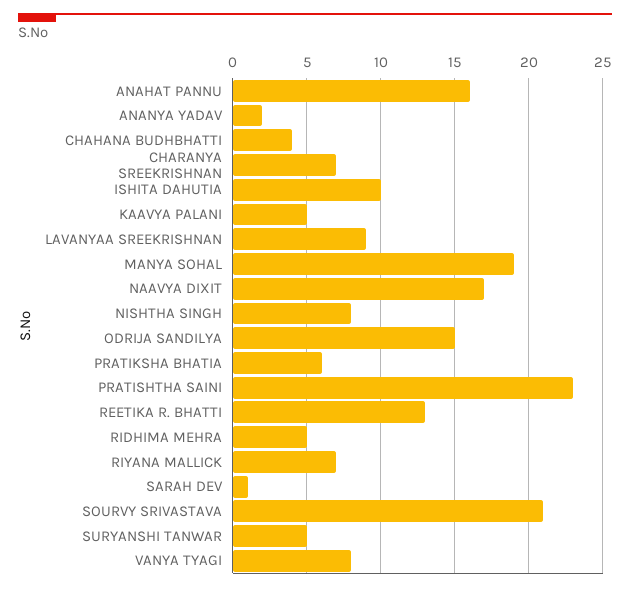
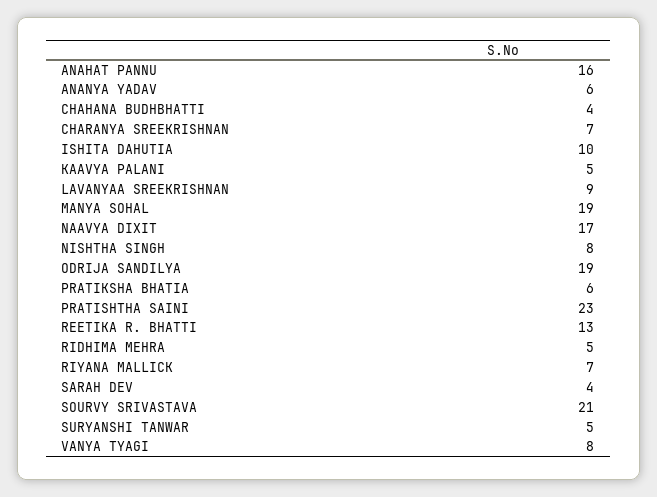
  {
    "ANAHAT PANNU": 16,
-   "ANANYA YADAV": 2,
+   "ANANYA YADAV": 6,
    "CHAHANA BUDHBHATTI": 4,
    "CHARANYA SREEKRISHNAN": 7,
    "ISHITA DAHUTIA": 10,
    "KAAVYA PALANI": 5,
    "LAVANYAA SREEKRISHNAN": 9,
    "MANYA SOHAL": 19,
    "NAAVYA DIXIT": 17,
    "NISHTHA SINGH": 8,
-   "ODRIJA SANDILYA": 15,
+   "ODRIJA SANDILYA": 19,
    "PRATIKSHA BHATIA": 6,
    "PRATISHTHA SAINI": 23,
    "REETIKA R. BHATTI": 13,
    "RIDHIMA MEHRA": 5,
    "RIYANA MALLICK": 7,
-   "SARAH DEV": 1,
+   "SARAH DEV": 4,
    "SOURVY SRIVASTAVA": 21,
    "SURYANSHI TANWAR": 5,
    "VANYA TYAGI": 8
  }

